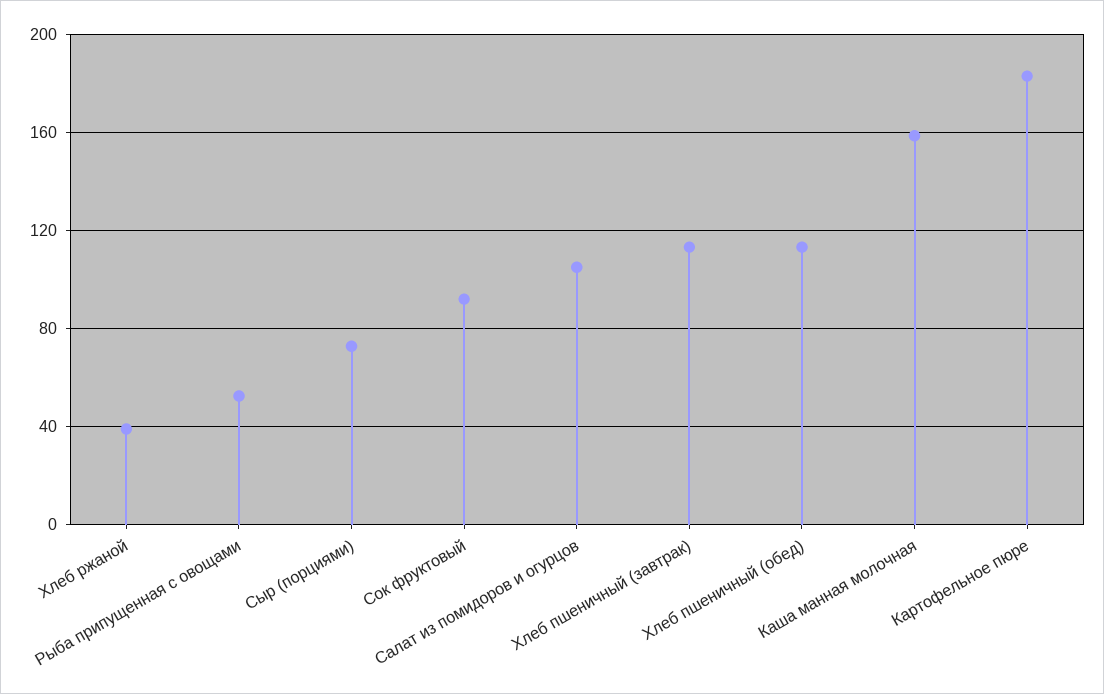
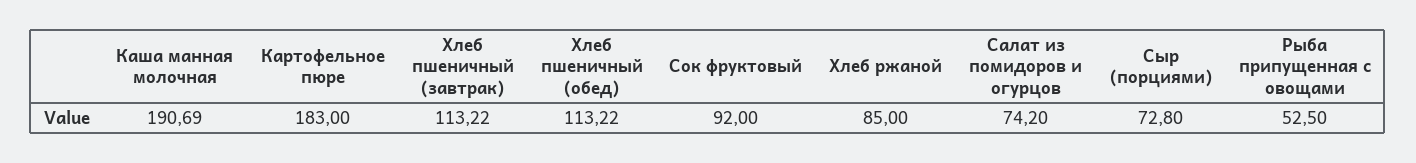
  {
-   "Хлеб ржаной": 40,
+   "Хлеб ржаной": 85,
    "Рыба припущенная с овощами": 52.5,
    "Сыр (порциями)": 72.8,
    "Сок фруктовый": 92,
-   "Салат из помидоров и огурцов": 105,
+   "Салат из помидоров и огурцов": 74.2,
    "Хлеб пшеничный (завтрак)": 113.22,
    "Хлеб пшеничный (обед)": 113.22,
-   "Каша манная молочная": 160,
+   "Каша манная молочная": 190.69,
    "Картофельное пюре": 183
  }

